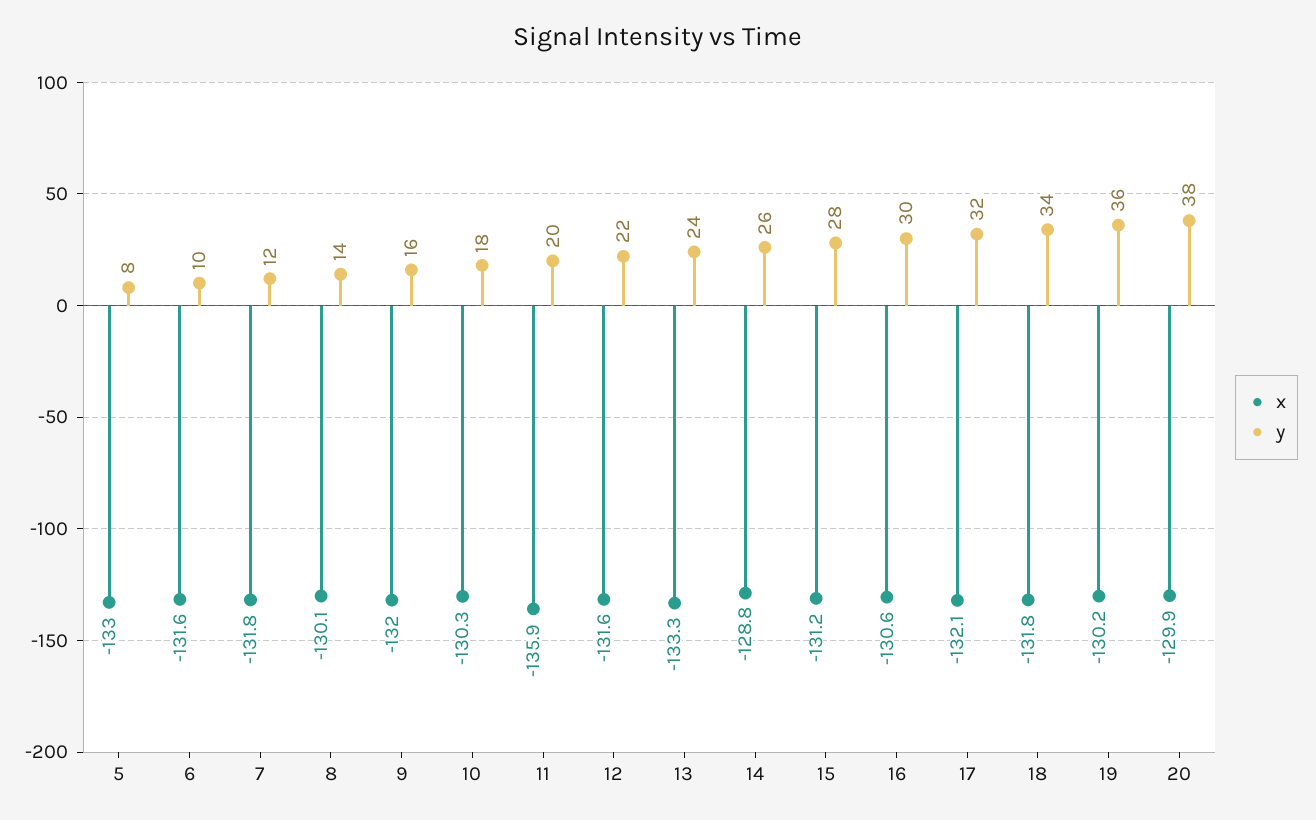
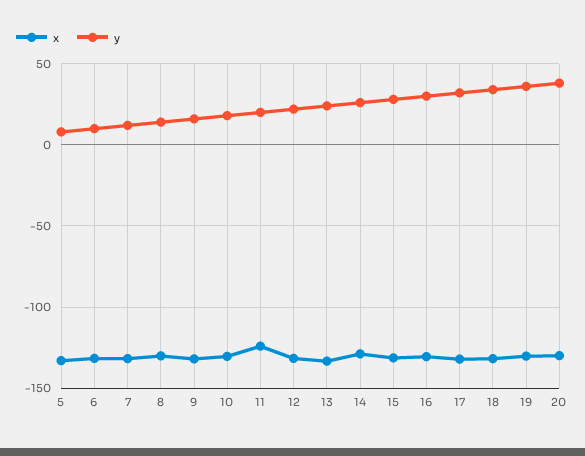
  {
    "x": {
      "5": -133,
      "6": -131.6,
      "7": -131.8,
      "8": -130.1,
      "9": -132,
      "10": -130.3,
-     "11": -135.9,
+     "11": -125,
      "12": -131.6,
      "13": -133.3,
      "14": -128.8,
      "15": -131.2,
      "16": -130.6,
      "17": -132.1,
      "18": -131.8,
      "19": -130.2,
      "20": -129.9
    },
    "y": {
      "5": 8,
      "6": 10,
      "7": 12,
      "8": 14,
      "9": 16,
      "10": 18,
      "11": 20,
      "12": 22,
      "13": 24,
      "14": 26,
      "15": 28,
      "16": 30,
      "17": 32,
      "18": 34,
      "19": 36,
      "20": 38
    }
  }

